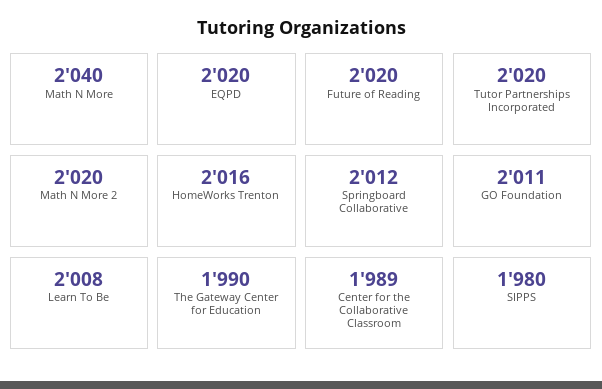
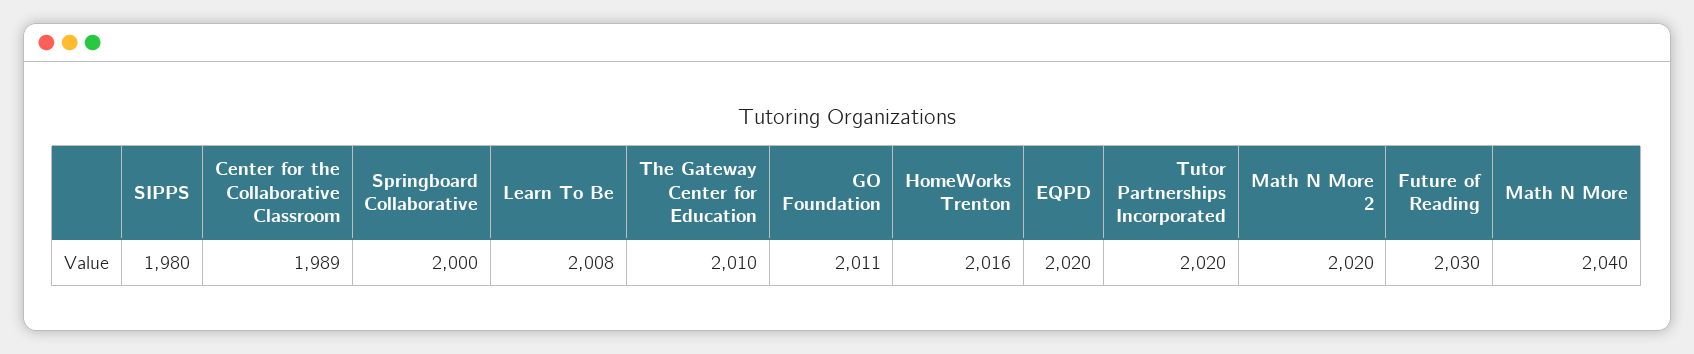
  {
    "Math N More": 2040,
    "EQPD": 2020,
-   "Future of Reading": 2020,
+   "Future of Reading": 2030,
    "Tutor Partnerships Incorporated": 2020,
    "Math N More 2": 2020,
    "HomeWorks Trenton": 2016,
-   "Springboard Collaborative": 2012,
+   "Springboard Collaborative": 2000,
    "GO Foundation": 2011,
    "Learn To Be": 2008,
-   "The Gateway Center for Education": 1990,
+   "The Gateway Center for Education": 2010,
    "Center for the Collaborative Classroom": 1989,
    "SIPPS": 1980
  }

